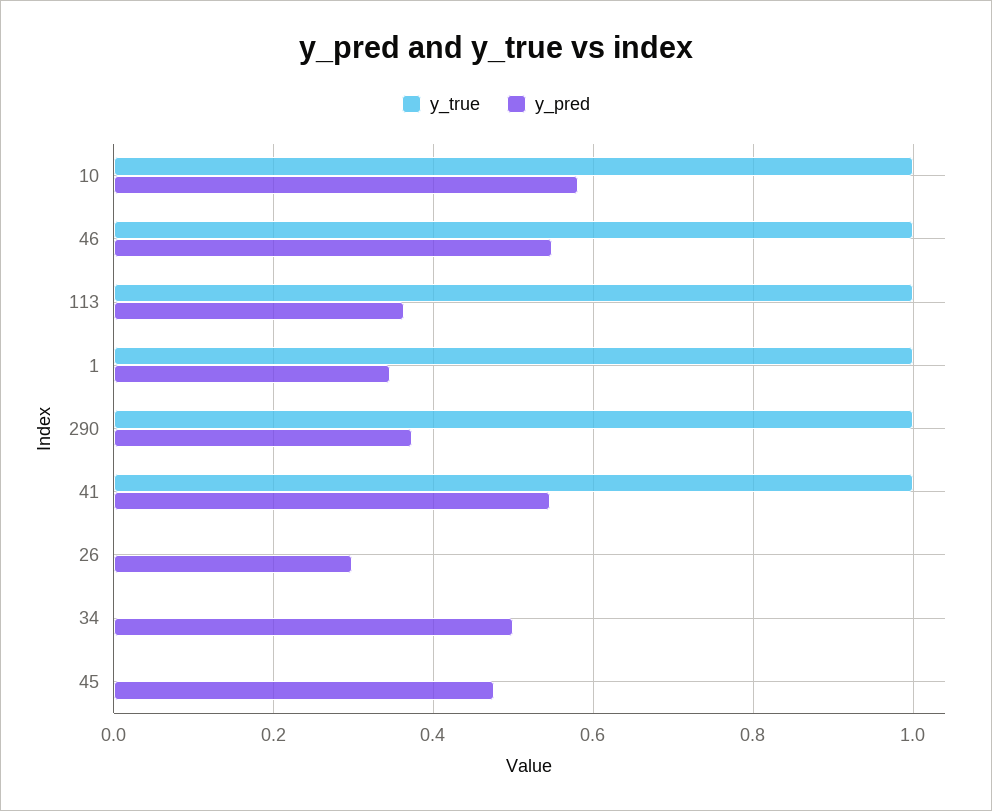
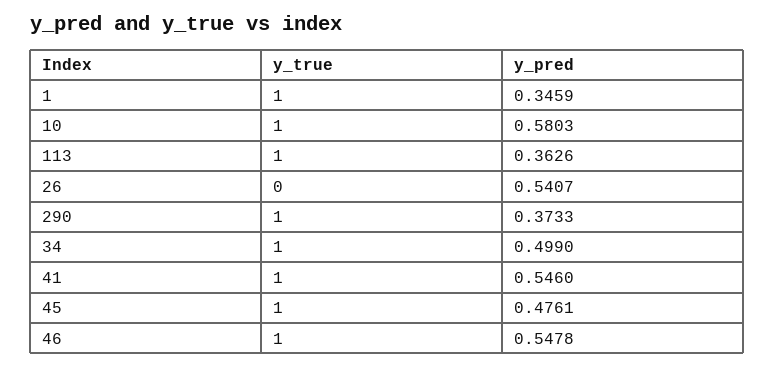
  {
    "y_true": {
      "10": 1,
      "46": 1,
      "113": 1,
      "1": 1,
      "290": 1,
      "41": 1,
      "26": 0,
-     "34": 0,
+     "34": 1,
-     "45": 0
+     "45": 1
    },
    "y_pred": {
      "10": 0.5803,
      "46": 0.5478,
      "113": 0.3626,
      "1": 0.3459,
      "290": 0.3733,
      "41": 0.546,
-     "26": 0.3,
+     "26": 0.5407,
      "34": 0.499,
      "45": 0.4761
    }
  }

